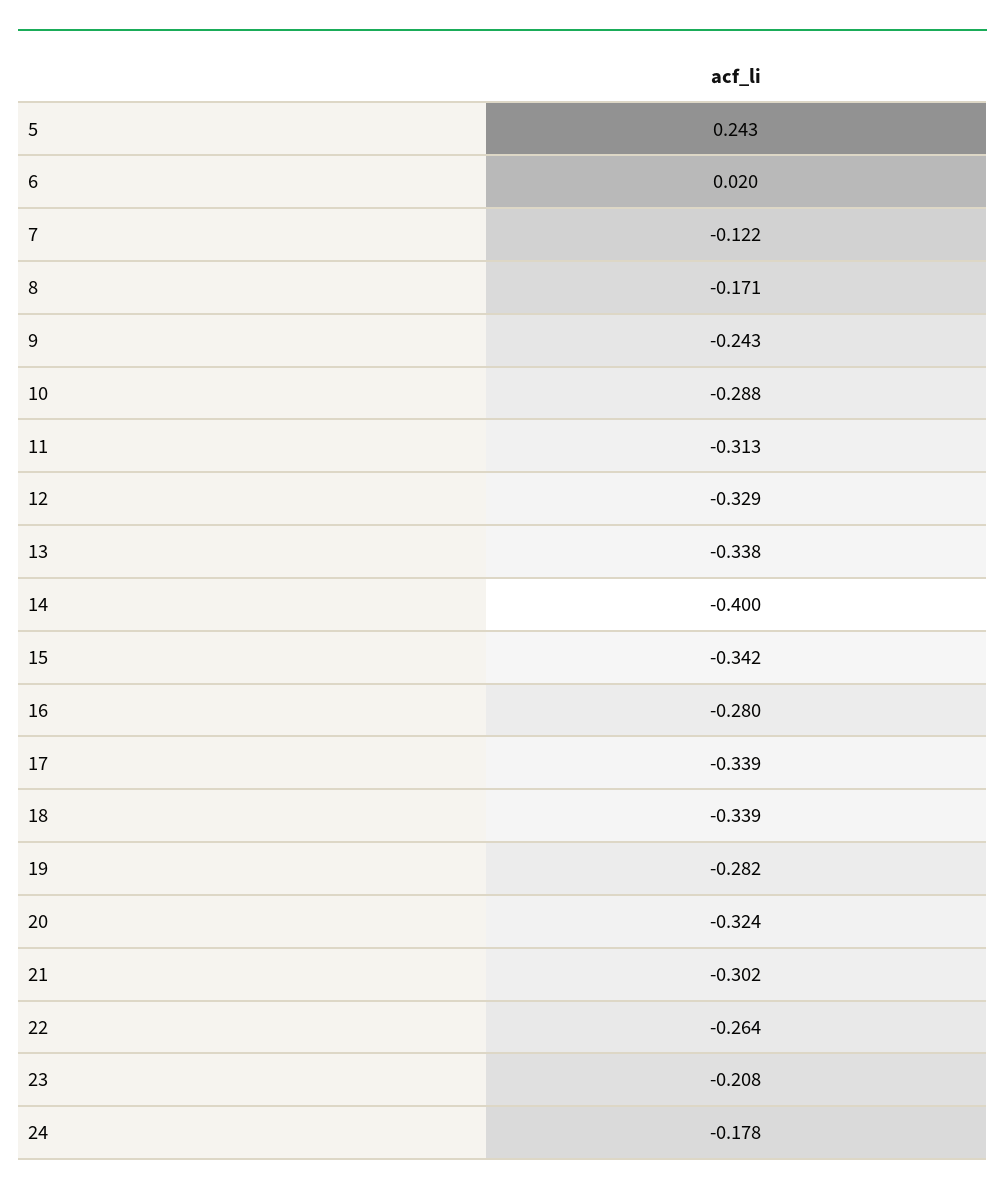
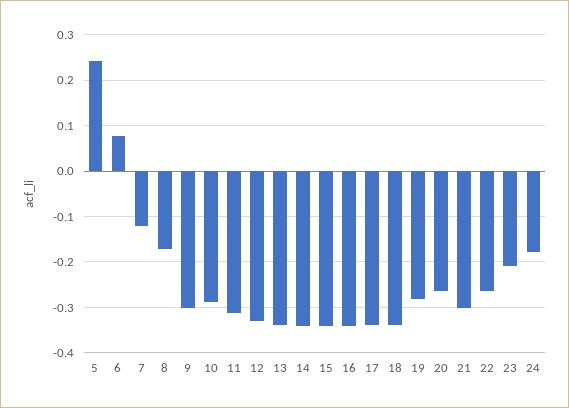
  {
    "5": 0.243,
-   "6": 0.02,
+   "6": 0.08,
    "7": -0.122,
    "8": -0.171,
-   "9": -0.243,
+   "9": -0.3,
    "10": -0.288,
    "11": -0.313,
    "12": -0.329,
    "13": -0.338,
-   "14": -0.4,
+   "14": -0.34,
    "15": -0.342,
-   "16": -0.28,
+   "16": -0.34,
    "17": -0.339,
    "18": -0.339,
    "19": -0.282,
-   "20": -0.324,
+   "20": -0.26,
    "21": -0.302,
    "22": -0.264,
    "23": -0.208,
    "24": -0.178
  }

